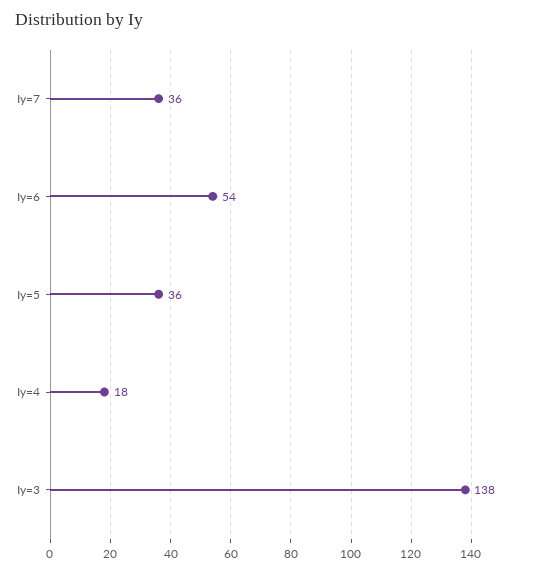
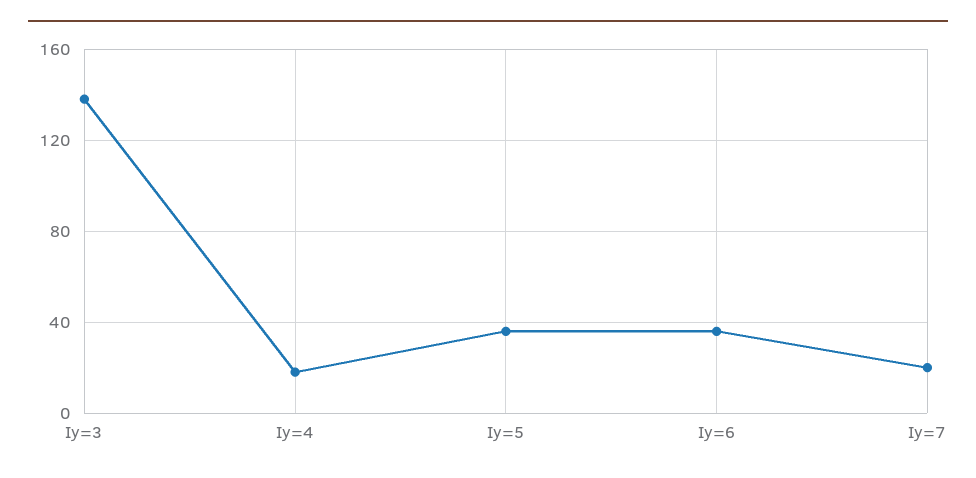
  {
-   "Iy=7": 36,
+   "Iy=7": 20,
-   "Iy=6": 54,
+   "Iy=6": 35,
    "Iy=5": 36,
    "Iy=4": 18,
    "Iy=3": 138
  }

